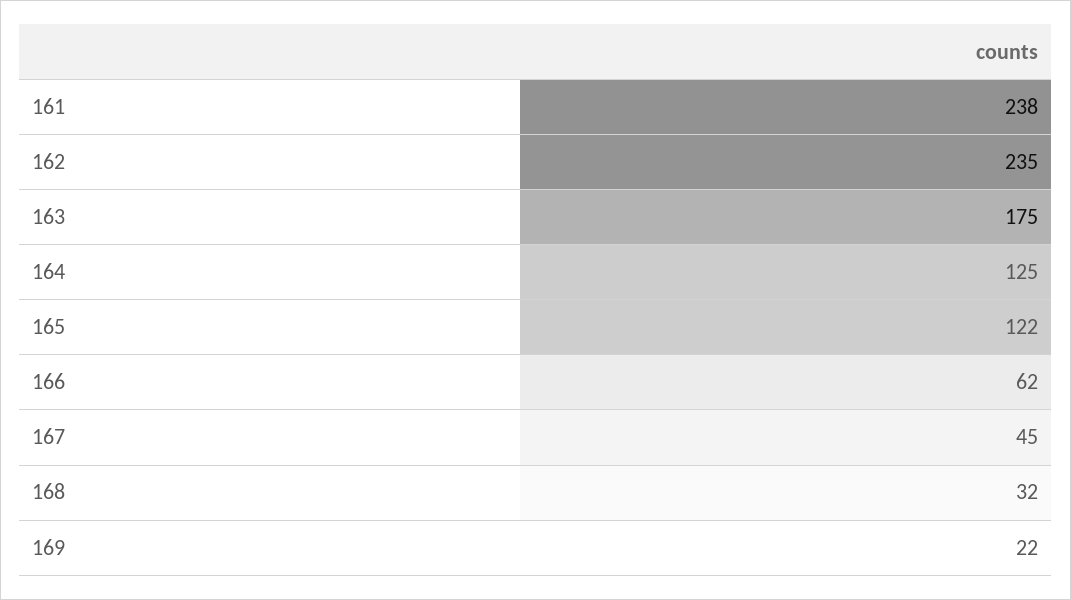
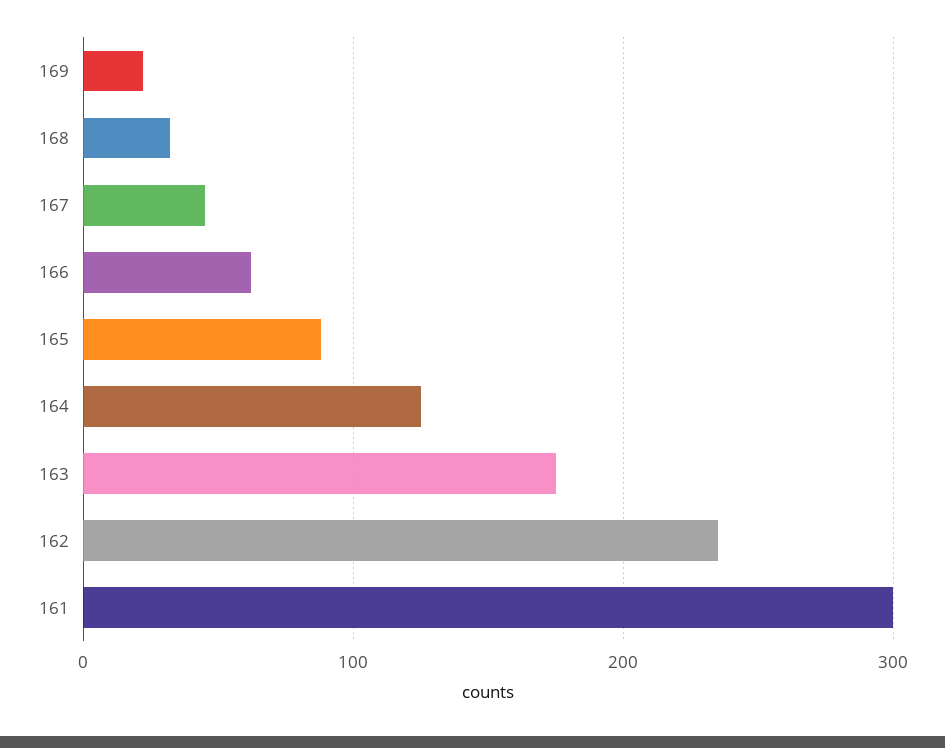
  {
-   "161": 238,
+   "161": 300,
    "162": 235,
    "163": 175,
    "164": 125,
-   "165": 122,
+   "165": 90,
    "166": 62,
    "167": 45,
    "168": 32,
    "169": 22
  }

